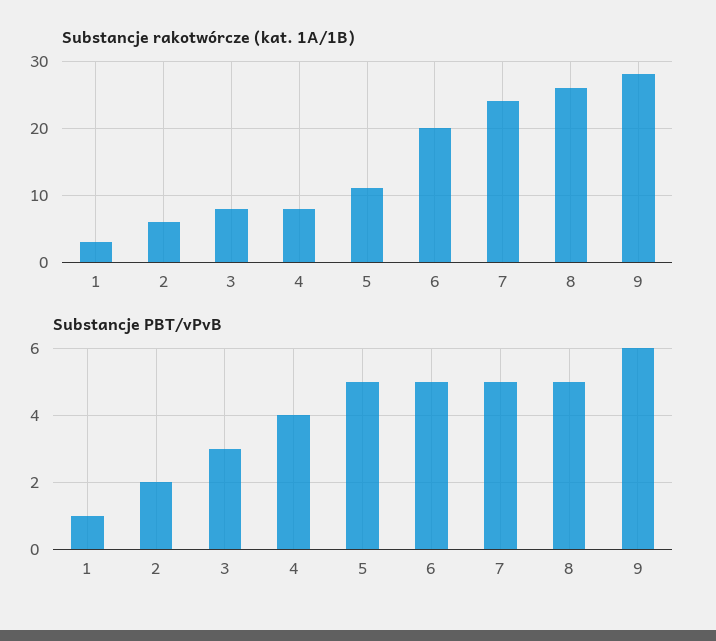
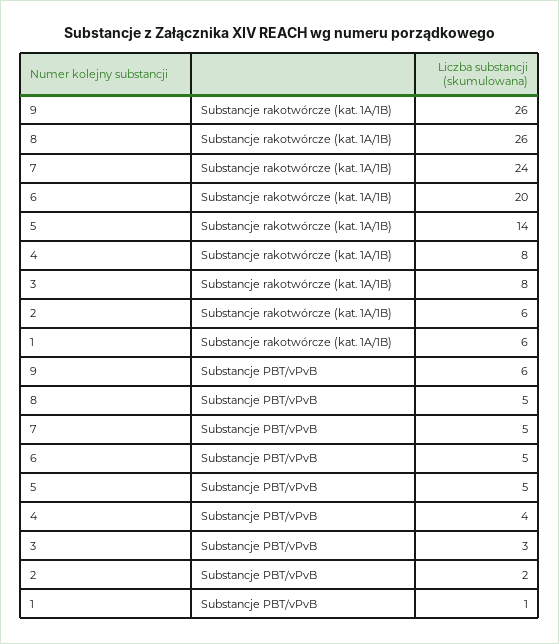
  {
    "Substancje rakotwórcze (kat. 1A/1B)": {
-     "1": 3,
+     "1": 6,
      "2": 6,
      "3": 8,
      "4": 8,
-     "5": 11,
+     "5": 14,
      "6": 20,
      "7": 24,
      "8": 26,
-     "9": 28
+     "9": 26
    },
    "Substancje PBT/vPvB": {
      "1": 1,
      "2": 2,
      "3": 3,
      "4": 4,
      "5": 5,
      "6": 5,
      "7": 5,
      "8": 5,
      "9": 6
    }
  }

